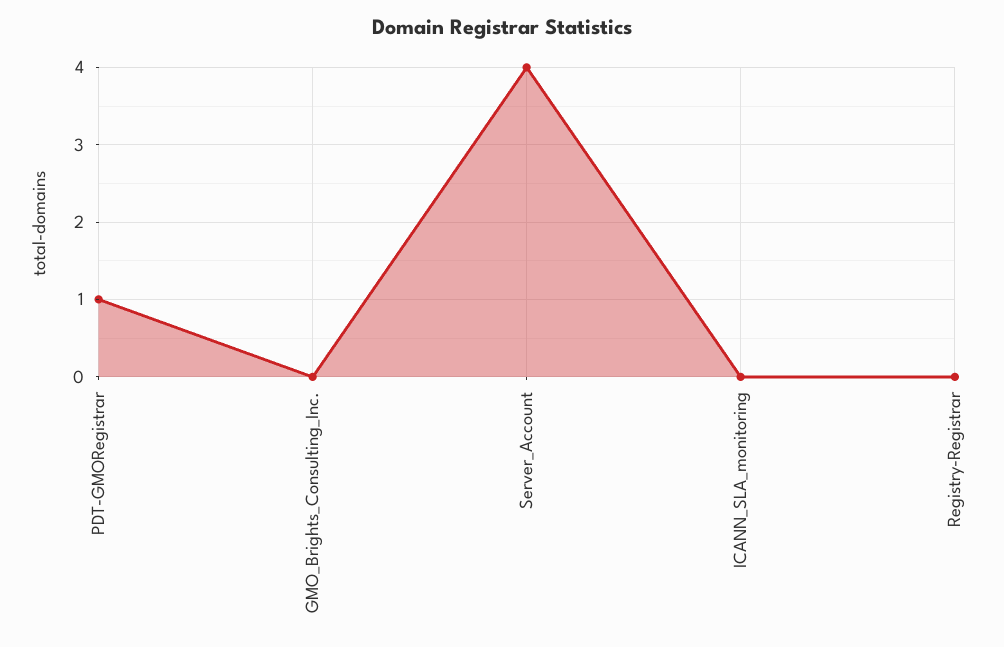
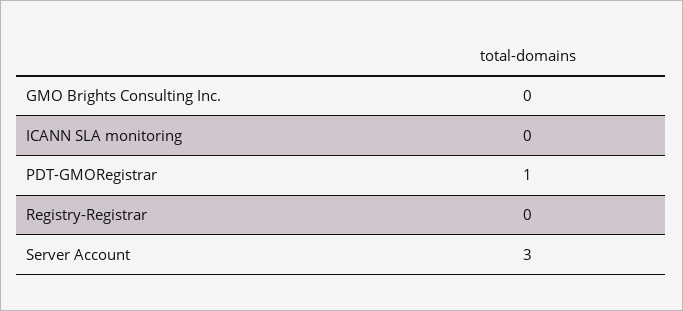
  {
    "PDT-GMORegistrar": 1,
    "GMO_Brights_Consulting_Inc.": 0,
-   "Server_Account": 4,
+   "Server_Account": 3,
    "ICANN_SLA_monitoring": 0,
    "Registry-Registrar": 0
  }

